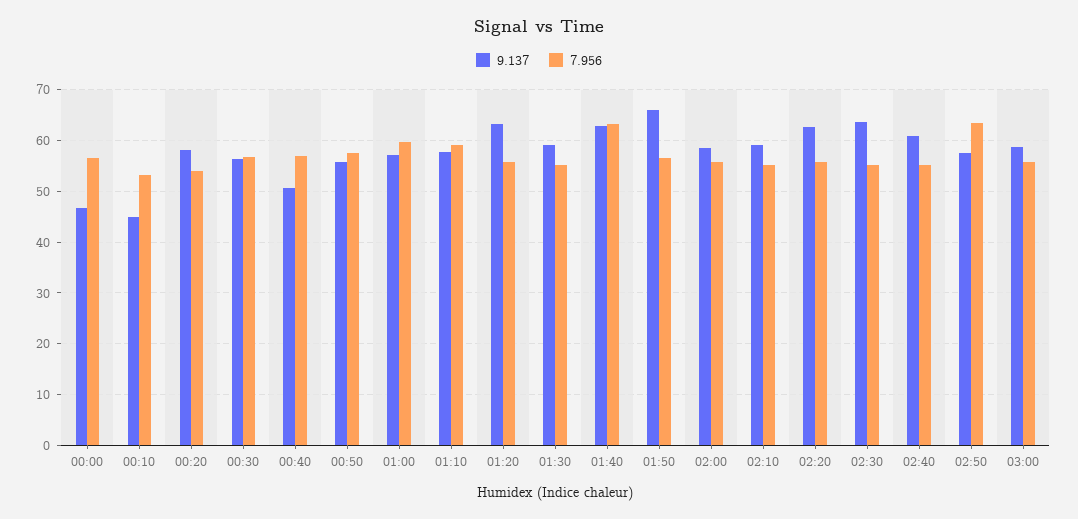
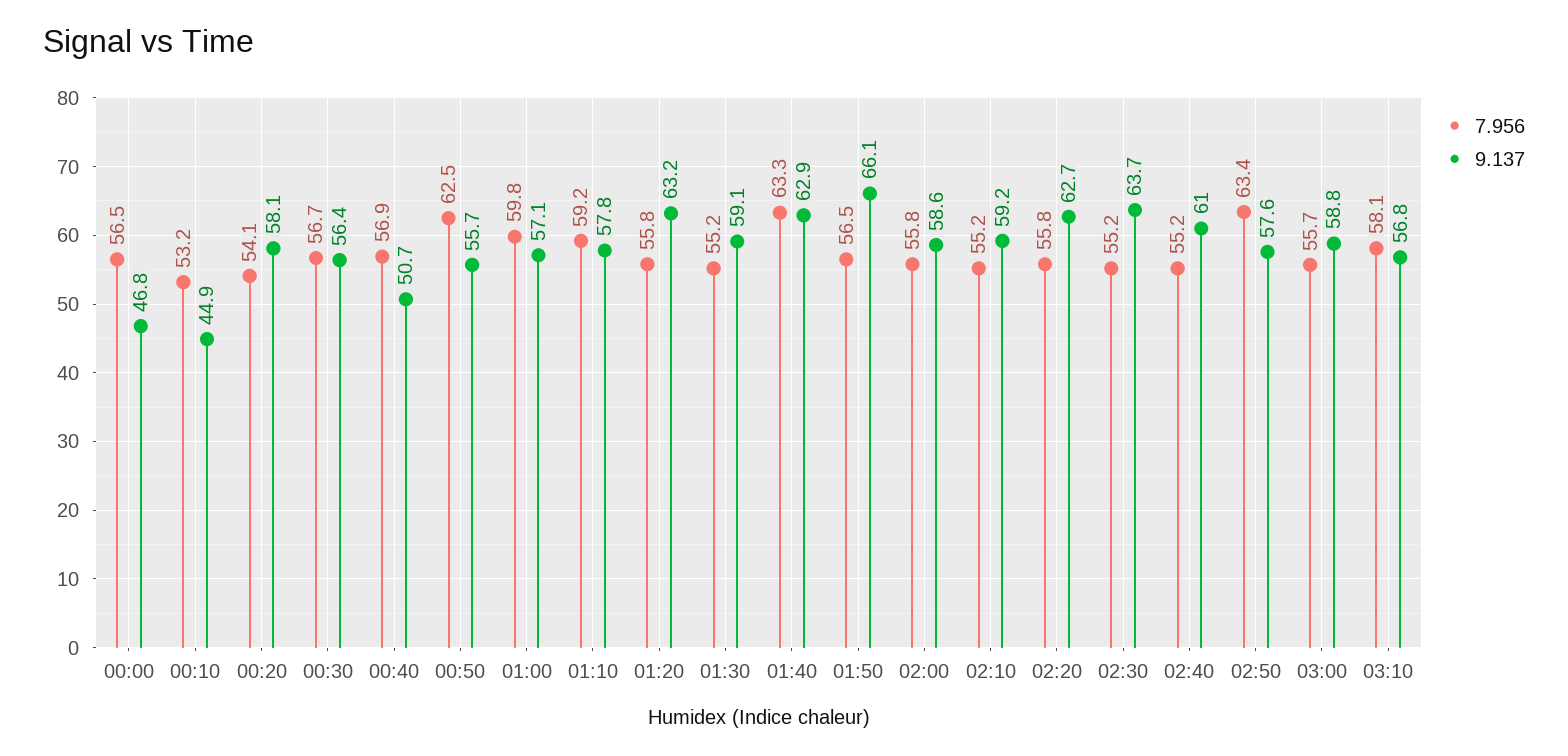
  {
    "9.137": {
      "00:00": 46.8,
      "00:10": 44.9,
      "00:20": 58.1,
      "00:30": 56.4,
      "00:40": 50.7,
      "00:50": 55.7,
      "01:00": 57.1,
      "01:10": 57.8,
      "01:20": 63.2,
      "01:30": 59.1,
      "01:40": 62.9,
      "01:50": 66.1,
      "02:00": 58.6,
      "02:10": 59.2,
      "02:20": 62.7,
      "02:30": 63.7,
      "02:40": 61,
      "02:50": 57.6,
-     "03:00": 58.8
+     "03:00": 58.8,
+     "03:10": 56.8
    },
    "7.956": {
      "00:00": 56.5,
      "00:10": 53.2,
      "00:20": 54.1,
      "00:30": 56.7,
      "00:40": 56.9,
-     "00:50": 58,
+     "00:50": 62.5,
      "01:00": 59.8,
      "01:10": 59.2,
      "01:20": 55.8,
      "01:30": 55.2,
      "01:40": 63.3,
      "01:50": 56.5,
      "02:00": 55.8,
      "02:10": 55.2,
      "02:20": 55.8,
      "02:30": 55.2,
      "02:40": 55.2,
      "02:50": 63.4,
-     "03:00": 55.7
+     "03:00": 55.7,
+     "03:10": 58.1
    }
  }

